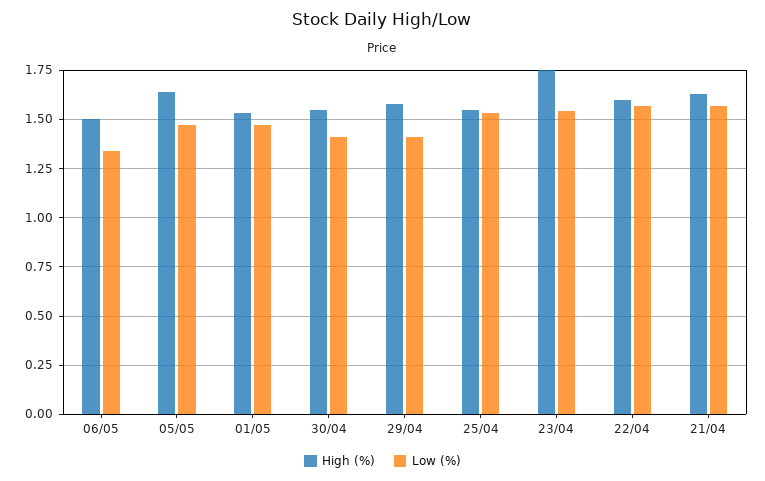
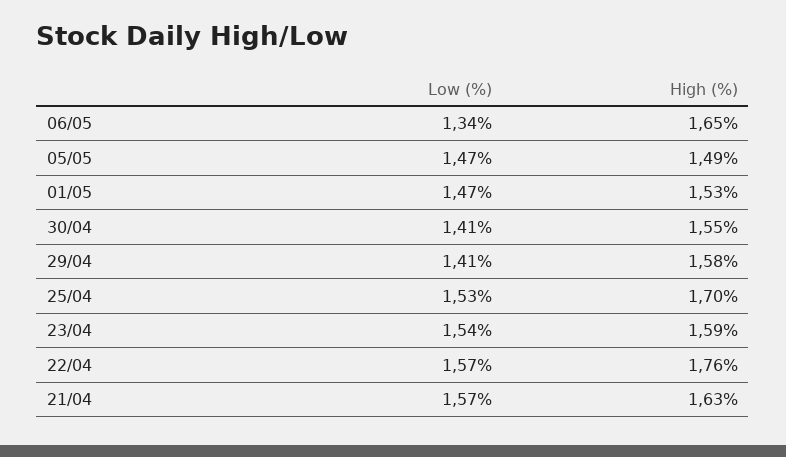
  {
    "High (%)": {
-     "06/05": 1.5,
+     "06/05": 1.65,
-     "05/05": 1.65,
+     "05/05": 1.49,
      "01/05": 1.53,
      "30/04": 1.55,
      "29/04": 1.58,
-     "25/04": 1.55,
+     "25/04": 1.7,
-     "23/04": 1.75,
+     "23/04": 1.59,
-     "22/04": 1.6,
+     "22/04": 1.76,
      "21/04": 1.63
    },
    "Low (%)": {
      "06/05": 1.34,
      "05/05": 1.47,
      "01/05": 1.47,
      "30/04": 1.41,
      "29/04": 1.41,
      "25/04": 1.53,
      "23/04": 1.54,
      "22/04": 1.57,
      "21/04": 1.57
    }
  }

